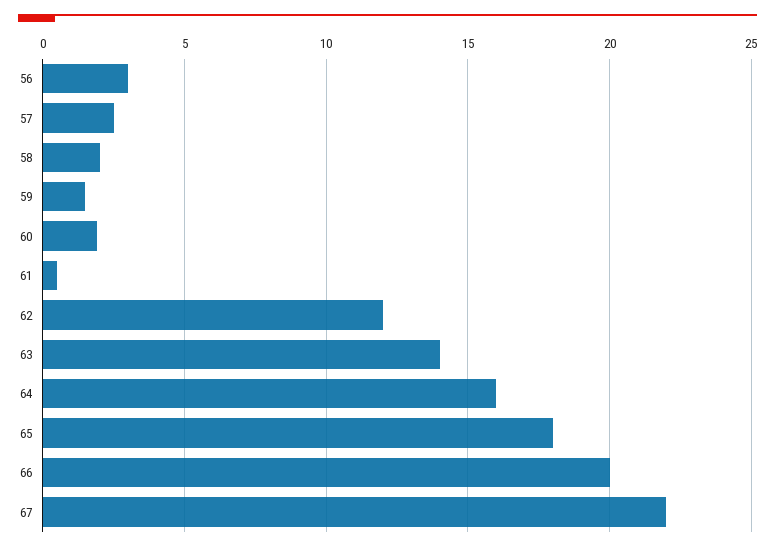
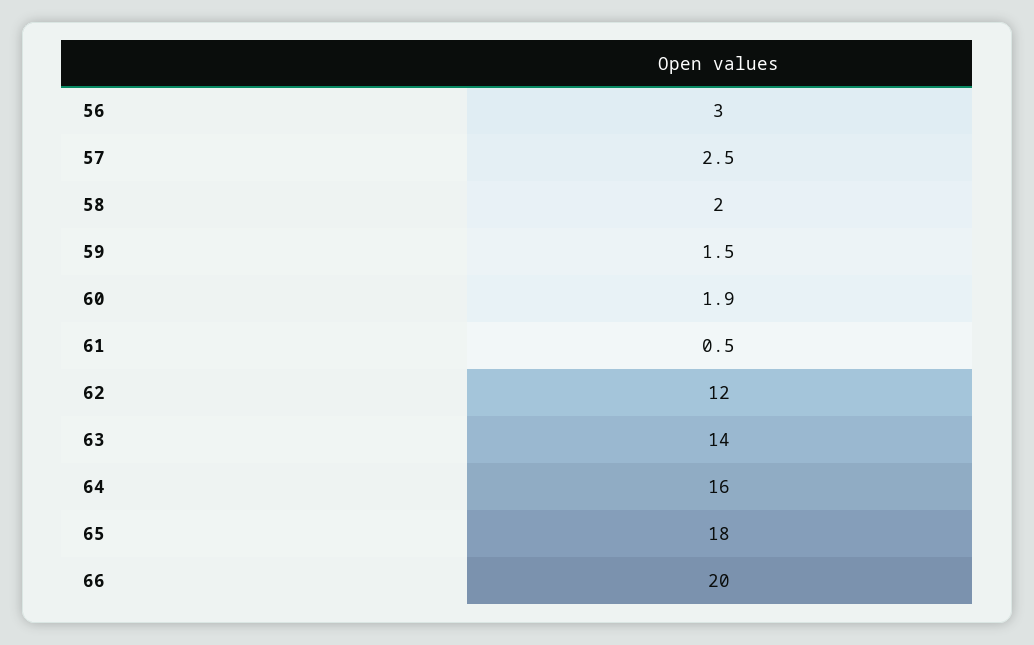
  {
    "56": 3,
    "57": 2.5,
    "58": 2,
    "59": 1.5,
    "60": 1.9,
    "61": 0.5,
    "62": 12,
    "63": 14,
    "64": 16,
    "65": 18,
-   "66": 20,
+   "66": 20
-   "67": 22
  }

